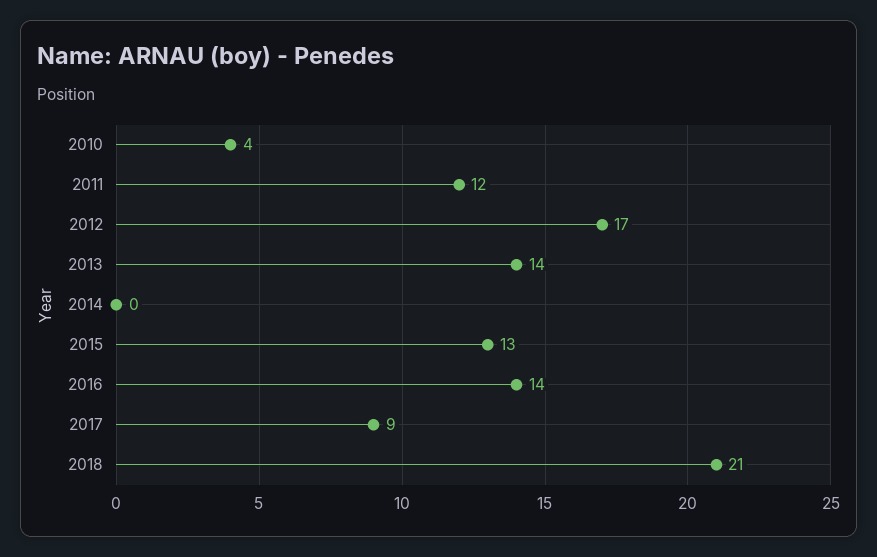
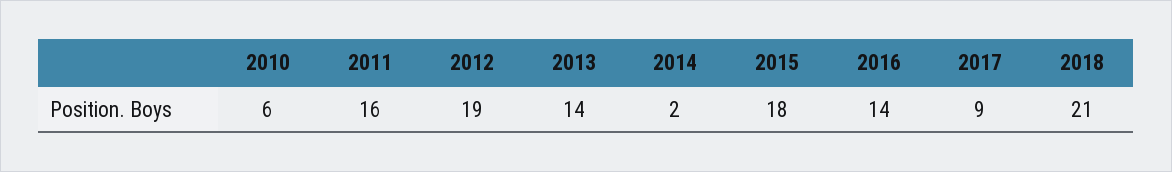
  {
-   "2010": 4,
+   "2010": 6,
-   "2011": 12,
+   "2011": 16,
-   "2012": 17,
+   "2012": 19,
    "2013": 14,
-   "2014": 0,
+   "2014": 2,
-   "2015": 13,
+   "2015": 18,
    "2016": 14,
    "2017": 9,
    "2018": 21
  }

